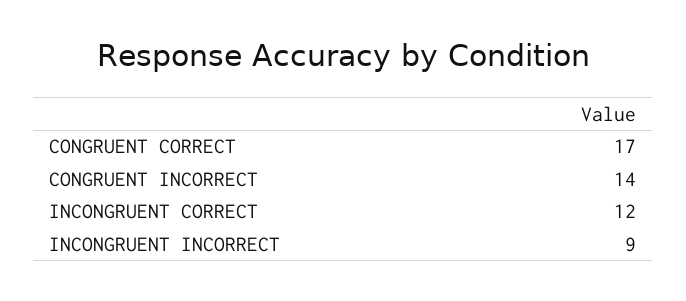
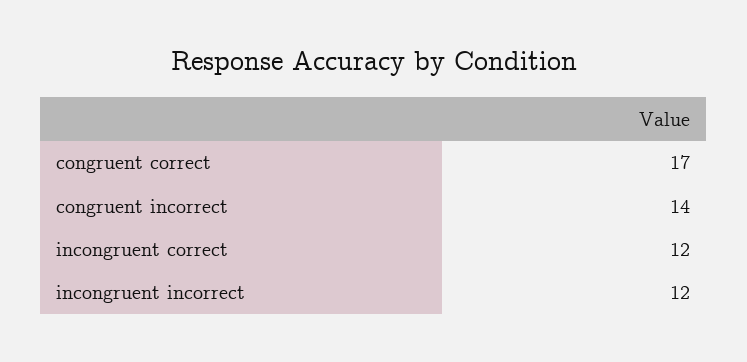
  {
    "CONGRUENT CORRECT": 17,
    "CONGRUENT INCORRECT": 14,
    "INCONGRUENT CORRECT": 12,
-   "INCONGRUENT INCORRECT": 9
+   "INCONGRUENT INCORRECT": 12
  }

